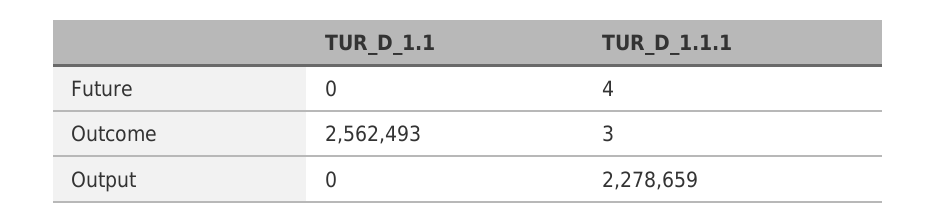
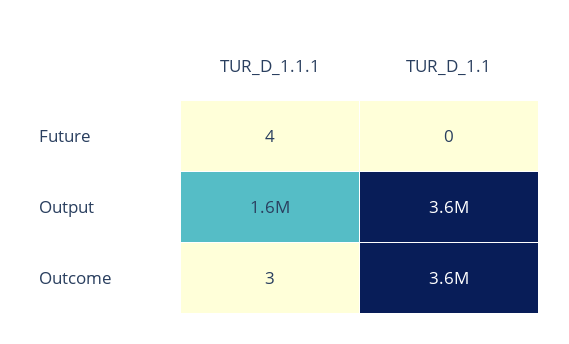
  {
    "TUR_D_1.1": {
      "Future": 0,
-     "Outcome": 2562493,
+     "Outcome": 3600000,
-     "Output": 0
+     "Output": 3600000
    },
    "TUR_D_1.1.1": {
      "Future": 4,
      "Outcome": 3,
-     "Output": 2278659
+     "Output": 1600000
    }
  }

